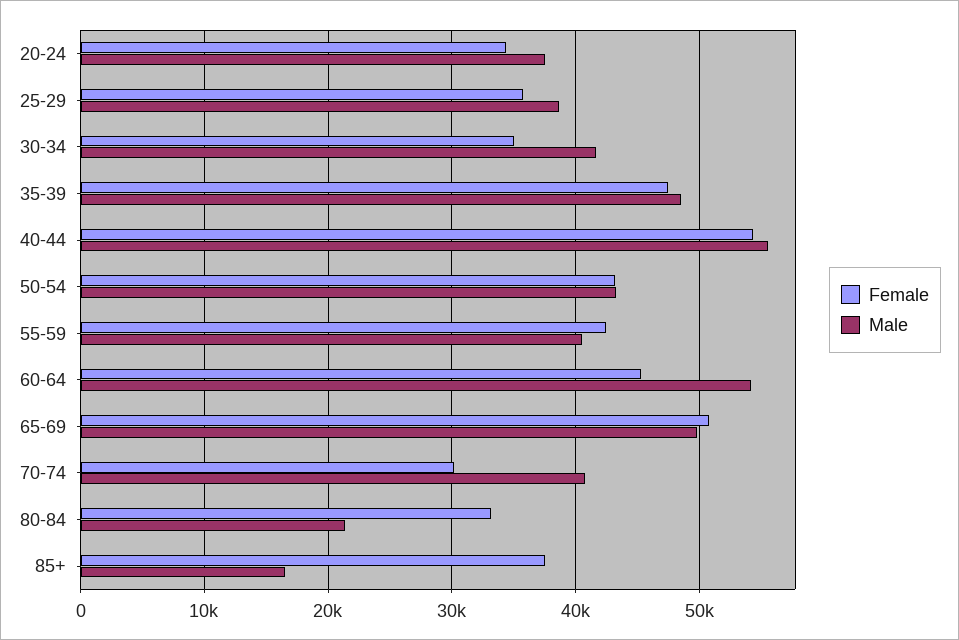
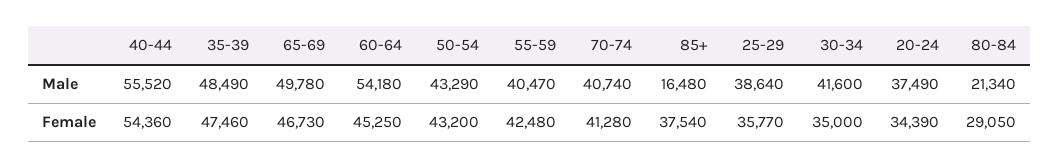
  {
    "Female": {
      "20-24": 34390,
      "25-29": 35770,
      "30-34": 35000,
      "35-39": 47460,
      "40-44": 54360,
      "50-54": 43200,
      "55-59": 42480,
      "60-64": 45250,
-     "65-69": 51000,
+     "65-69": 46730,
-     "70-74": 30000,
+     "70-74": 41280,
-     "80-84": 33000,
+     "80-84": 29050,
      "85+": 37540
    },
    "Male": {
      "20-24": 37490,
      "25-29": 38640,
      "30-34": 41600,
      "35-39": 48490,
      "40-44": 55520,
      "50-54": 43290,
      "55-59": 40470,
      "60-64": 54180,
      "65-69": 49780,
      "70-74": 40740,
      "80-84": 21340,
      "85+": 16480
    }
  }

